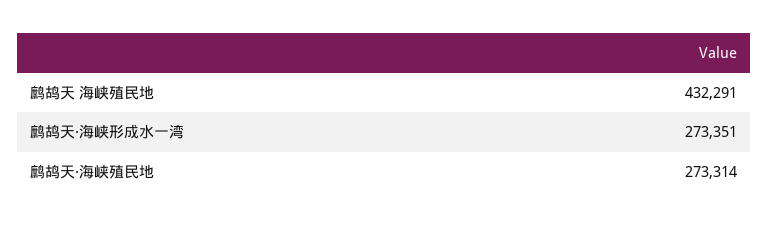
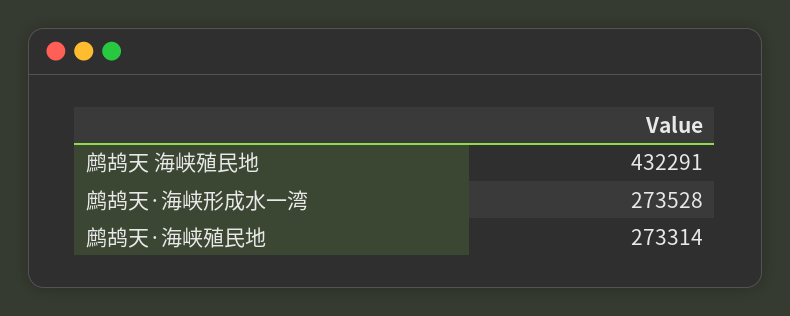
  {
    "鹧鸪天 海峡殖民地": 432291,
-   "鹧鸪天·海峡形成水一湾": 273351,
+   "鹧鸪天·海峡形成水一湾": 273528,
    "鹧鸪天·海峡殖民地": 273314
  }

